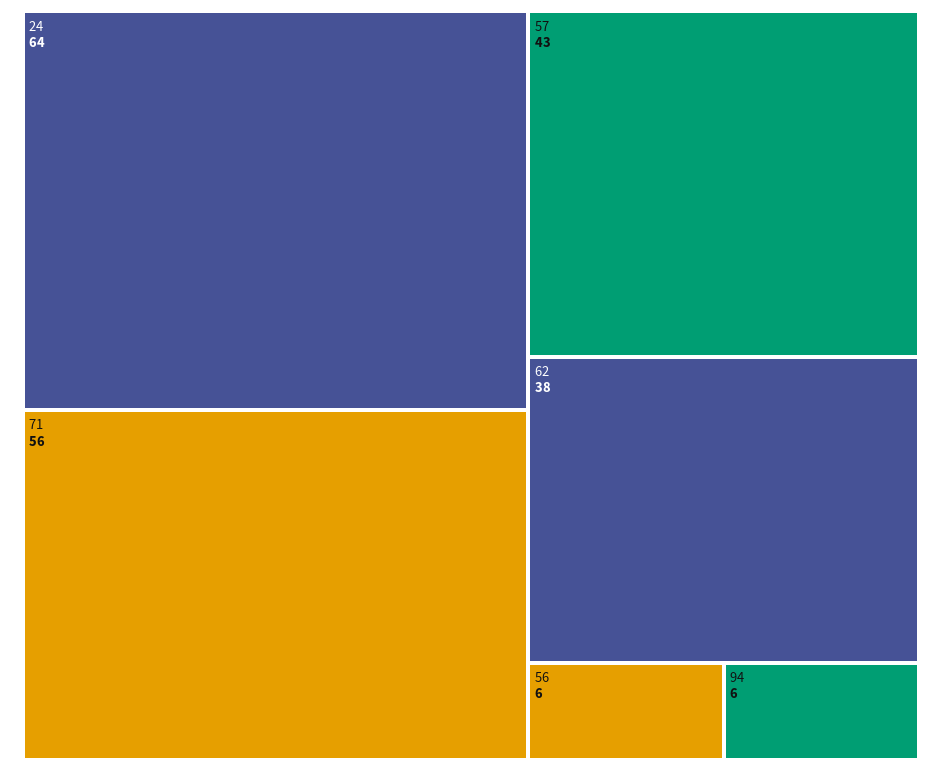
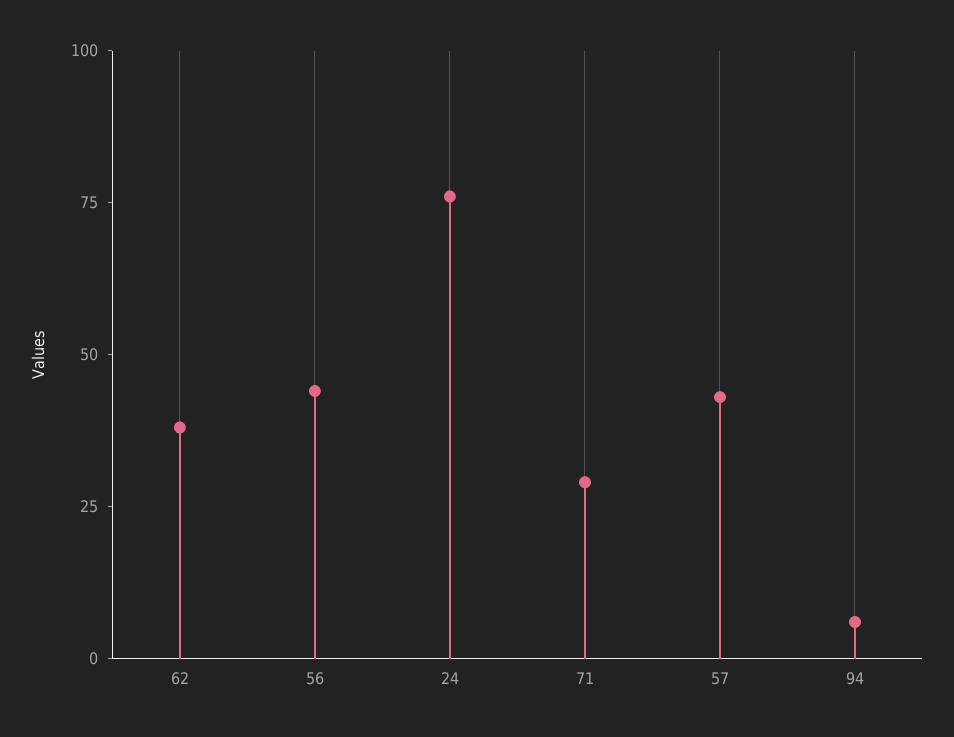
  {
-   "24": 64,
+   "24": 75,
-   "71": 56,
+   "71": 30,
    "57": 43,
    "62": 38,
-   "56": 6,
+   "56": 45,
    "94": 6
  }

